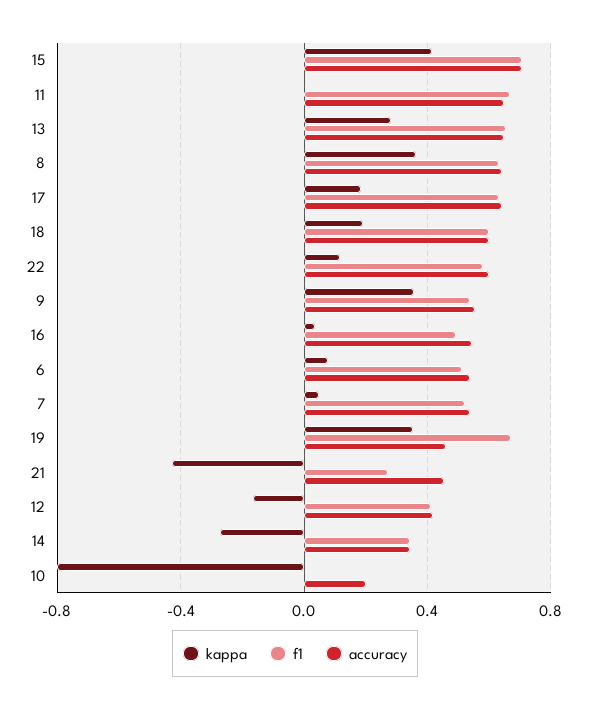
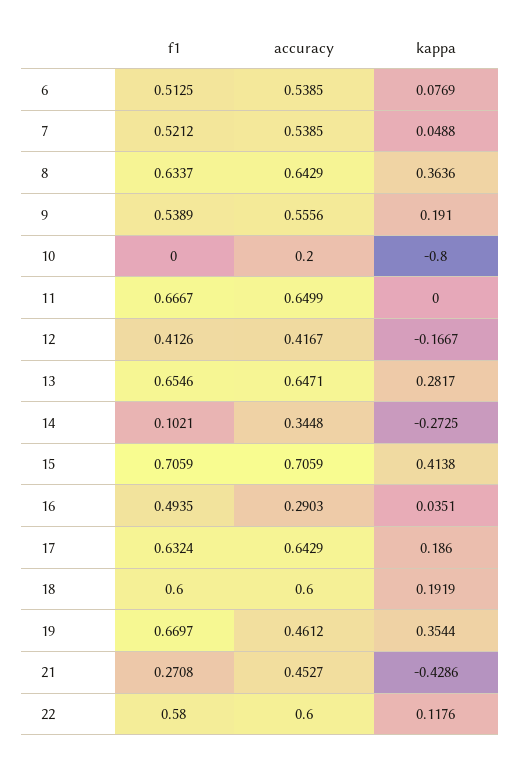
  {
    "kappa": {
      "15": 0.4138,
      "11": 0,
      "13": 0.2817,
      "8": 0.3636,
      "17": 0.186,
      "18": 0.1919,
      "22": 0.1176,
-     "9": 0.35,
+     "9": 0.191,
      "16": 0.0351,
      "6": 0.0769,
      "7": 0.0488,
      "19": 0.3544,
      "21": -0.4286,
      "12": -0.1667,
      "14": -0.2725,
      "10": -0.8
    },
    "f1": {
      "15": 0.7059,
      "11": 0.6667,
      "13": 0.6546,
      "8": 0.6337,
      "17": 0.6324,
      "18": 0.6,
      "22": 0.58,
      "9": 0.5389,
      "16": 0.4935,
      "6": 0.5125,
      "7": 0.5212,
      "19": 0.6697,
      "21": 0.2708,
      "12": 0.4126,
-     "14": 0.35,
+     "14": 0.1021,
      "10": 0
    },
    "accuracy": {
      "15": 0.7059,
      "11": 0.6499,
      "13": 0.6471,
      "8": 0.6429,
      "17": 0.6429,
      "18": 0.6,
      "22": 0.6,
      "9": 0.5556,
-     "16": 0.55,
+     "16": 0.2903,
      "6": 0.5385,
      "7": 0.5385,
      "19": 0.4612,
      "21": 0.4527,
      "12": 0.4167,
      "14": 0.3448,
      "10": 0.2
    }
  }

